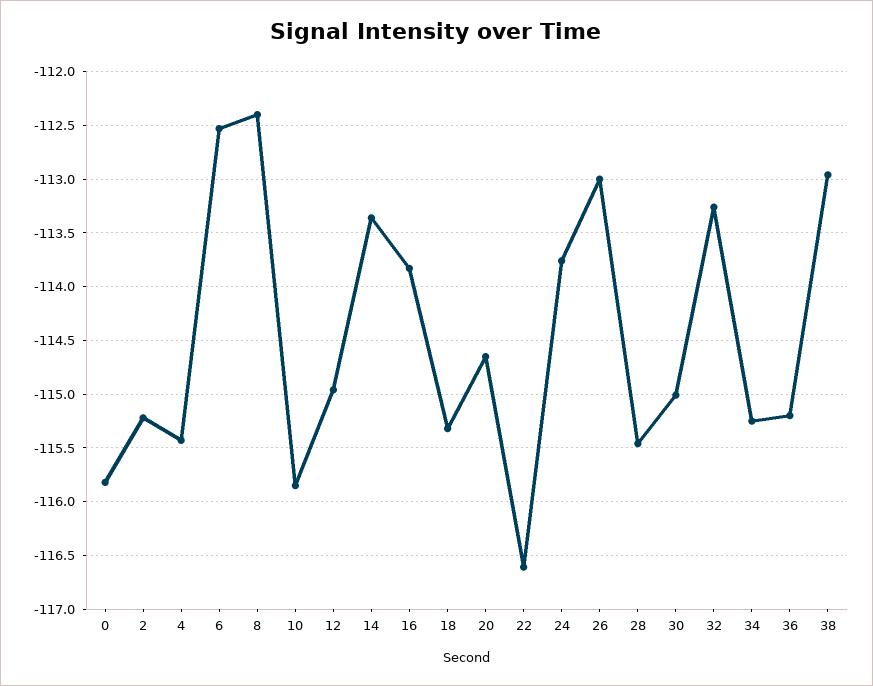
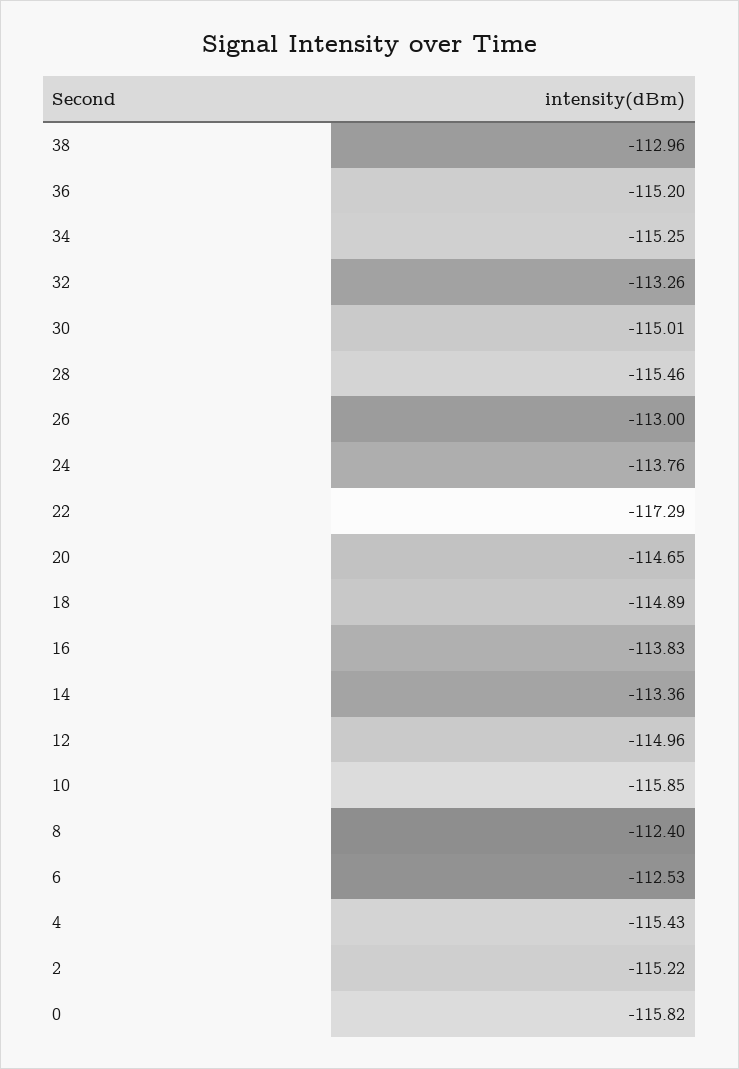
  {
    "0": -115.82,
    "2": -115.22,
    "4": -115.43,
    "6": -112.53,
    "8": -112.4,
    "10": -115.85,
    "12": -114.96,
    "14": -113.36,
    "16": -113.83,
-   "18": -115.3,
+   "18": -114.89,
    "20": -114.65,
-   "22": -116.6,
+   "22": -117.29,
    "24": -113.76,
    "26": -113,
    "28": -115.46,
    "30": -115.01,
    "32": -113.26,
    "34": -115.25,
    "36": -115.2,
    "38": -112.96
  }

